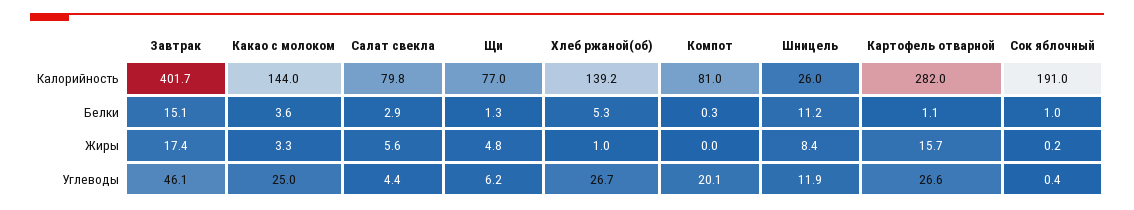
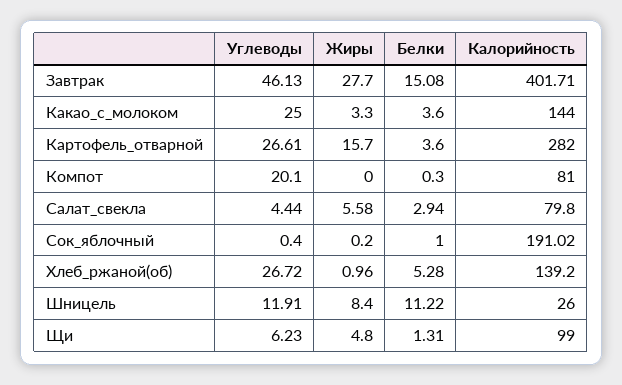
  {
    "Завтрак": {
      "Калорийность": 401.71,
      "Белки": 15.08,
-     "Жиры": 17.4,
+     "Жиры": 27.7,
      "Углеводы": 46.13
    },
    "Какао с молоком": {
      "Калорийность": 144,
      "Белки": 3.6,
      "Жиры": 3.3,
      "Углеводы": 25
    },
    "Салат свекла": {
      "Калорийность": 79.8,
      "Белки": 2.94,
      "Жиры": 5.58,
      "Углеводы": 4.44
    },
    "Щи": {
-     "Калорийность": 77,
+     "Калорийность": 99,
      "Белки": 1.31,
      "Жиры": 4.8,
      "Углеводы": 6.23
    },
    "Хлеб ржаной(об)": {
      "Калорийность": 139.2,
      "Белки": 5.28,
      "Жиры": 0.96,
      "Углеводы": 26.72
    },
    "Компот": {
      "Калорийность": 81,
      "Белки": 0.3,
      "Жиры": 0,
      "Углеводы": 20.1
    },
    "Шницель": {
      "Калорийность": 26,
      "Белки": 11.22,
      "Жиры": 8.4,
      "Углеводы": 11.91
    },
    "Картофель отварной": {
      "Калорийность": 282,
-     "Белки": 1.1,
+     "Белки": 3.6,
      "Жиры": 15.7,
      "Углеводы": 26.61
    },
    "Сок яблочный": {
      "Калорийность": 191.02,
      "Белки": 1,
      "Жиры": 0.2,
      "Углеводы": 0.4
    }
  }

